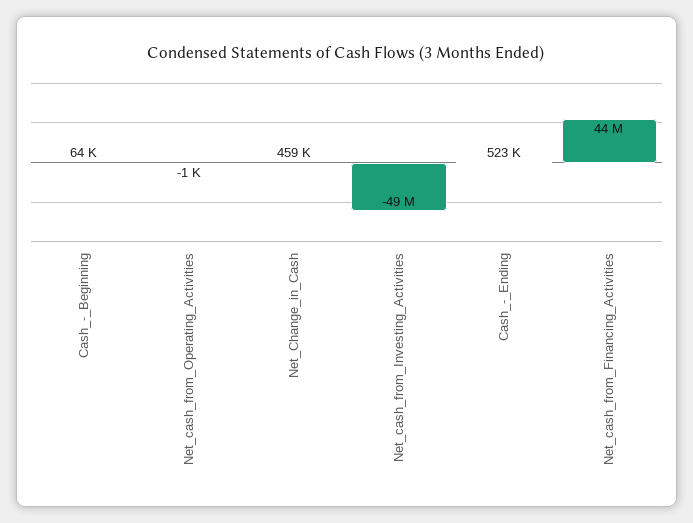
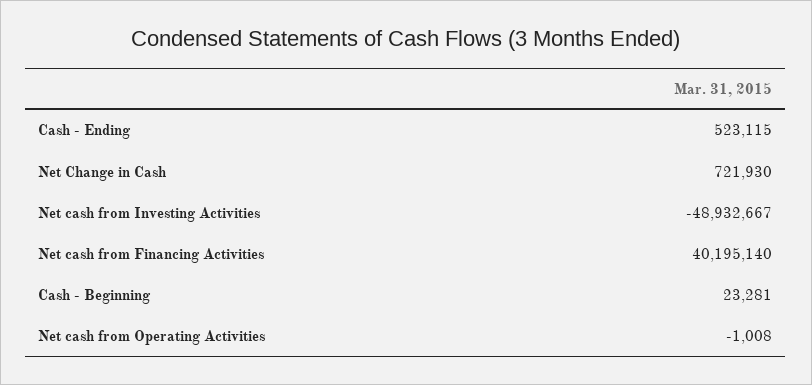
  {
-   "Cash_-_Beginning": 64000,
+   "Cash_-_Beginning": 23281,
    "Net_cash_from_Operating_Activities": -1008,
-   "Net_Change_in_Cash": 459000,
+   "Net_Change_in_Cash": 721930,
    "Net_cash_from_Investing_Activities": -48932667,
    "Cash_-_Ending": 523115,
-   "Net_cash_from_Financing_Activities": 44000000
+   "Net_cash_from_Financing_Activities": 40195140
  }

